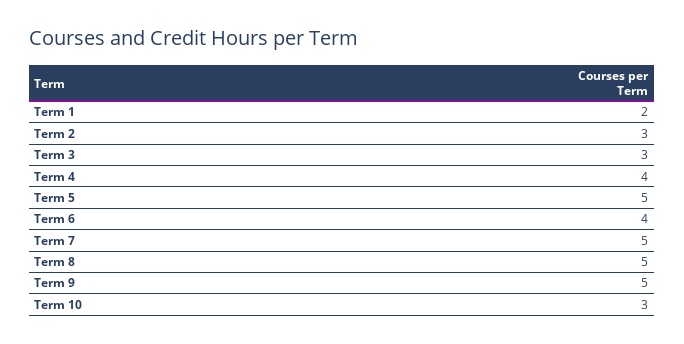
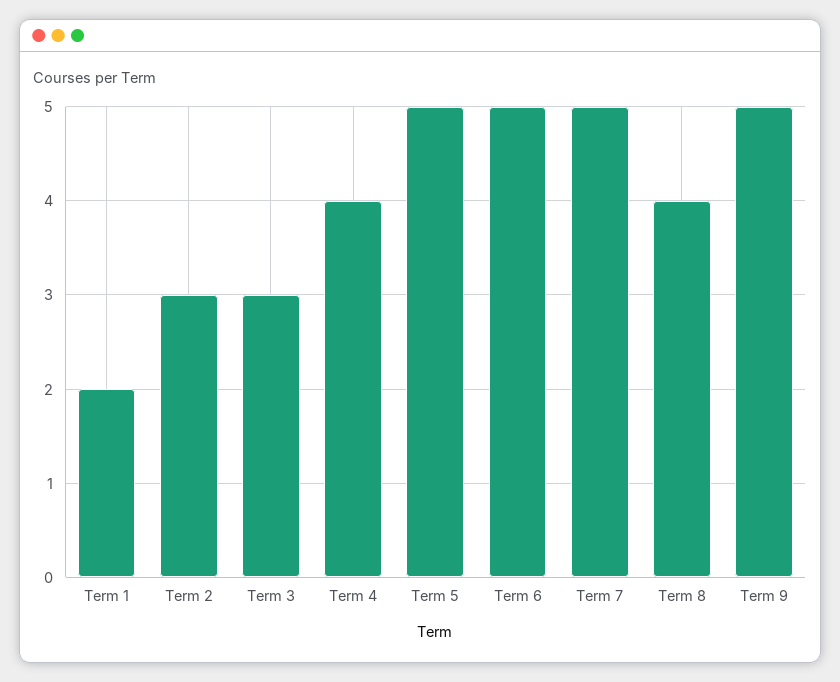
  {
    "Term 1": 2,
    "Term 2": 3,
    "Term 3": 3,
    "Term 4": 4,
    "Term 5": 5,
-   "Term 6": 4,
+   "Term 6": 5,
    "Term 7": 5,
-   "Term 8": 5,
+   "Term 8": 4,
-   "Term 9": 5,
+   "Term 9": 5
-   "Term 10": 3
  }

